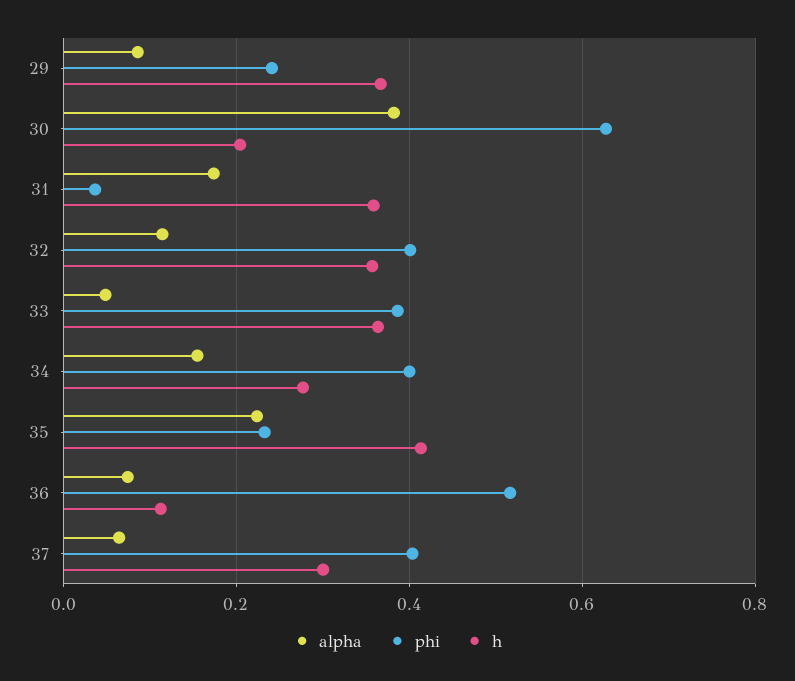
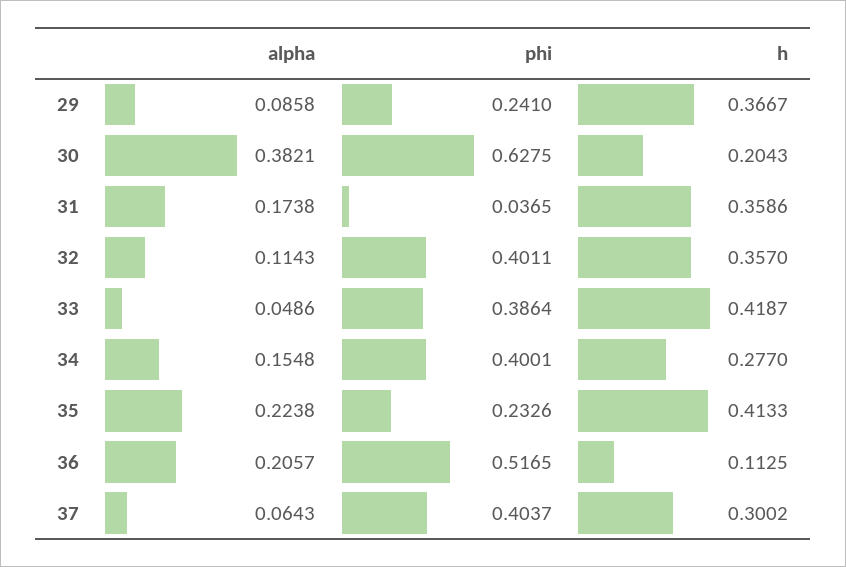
  {
    "alpha": {
      "29": 0.0858,
      "30": 0.3821,
      "31": 0.1738,
      "32": 0.1143,
      "33": 0.0486,
      "34": 0.1548,
      "35": 0.2238,
-     "36": 0.08,
+     "36": 0.2057,
      "37": 0.0643
    },
    "phi": {
      "29": 0.241,
      "30": 0.6275,
      "31": 0.0365,
      "32": 0.4011,
      "33": 0.3864,
      "34": 0.4001,
      "35": 0.2326,
      "36": 0.5165,
      "37": 0.4037
    },
    "h": {
      "29": 0.3667,
      "30": 0.2043,
      "31": 0.3586,
      "32": 0.357,
-     "33": 0.36,
+     "33": 0.4187,
      "34": 0.277,
      "35": 0.4133,
      "36": 0.1125,
      "37": 0.3002
    }
  }

